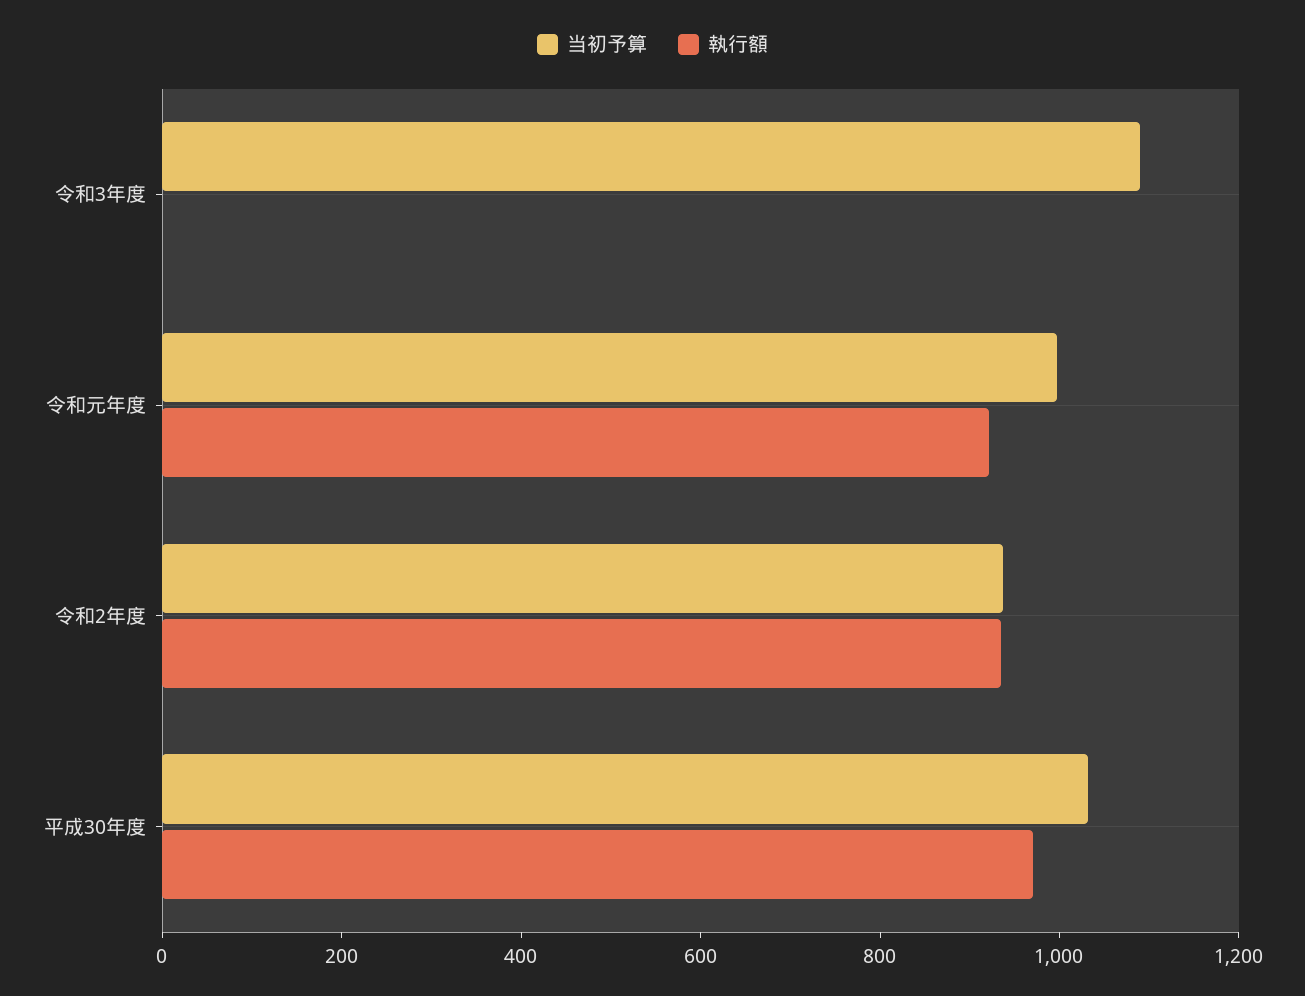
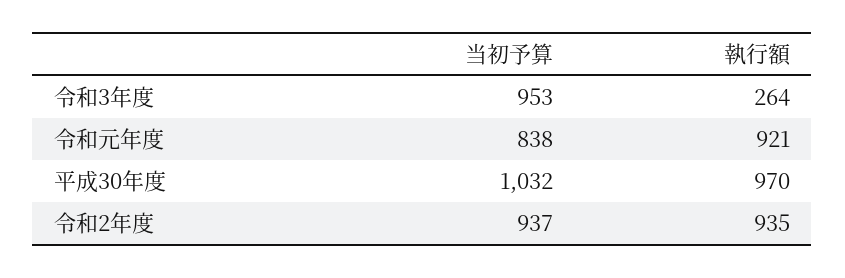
  {
    "当初予算": {
-     "令和3年度": 1100,
+     "令和3年度": 953,
-     "令和元年度": 1000,
+     "令和元年度": 838,
      "令和2年度": 937,
      "平成30年度": 1032
    },
    "執行額": {
-     "令和3年度": 0,
+     "令和3年度": 264,
      "令和元年度": 921,
      "令和2年度": 935,
      "平成30年度": 970
    }
  }

